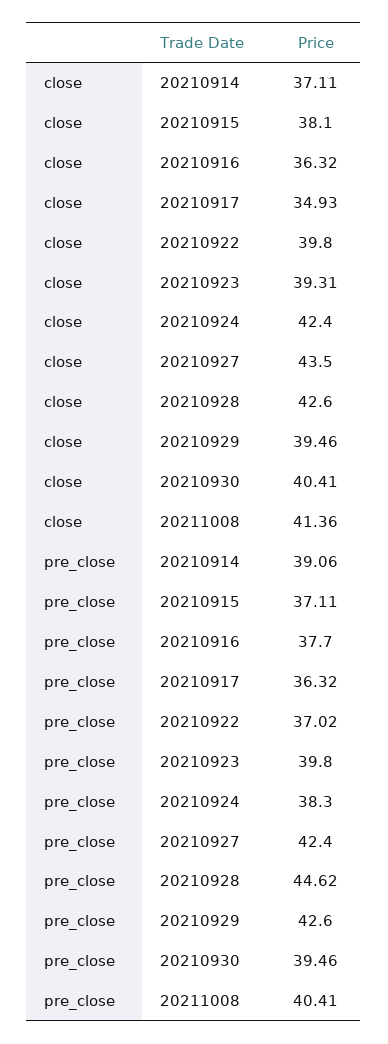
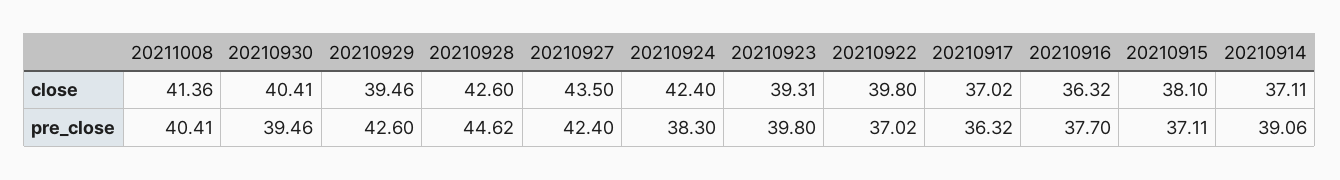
  {
    "close": {
      "20210914": 37.11,
      "20210915": 38.1,
      "20210916": 36.32,
-     "20210917": 34.93,
+     "20210917": 37.02,
      "20210922": 39.8,
      "20210923": 39.31,
      "20210924": 42.4,
      "20210927": 43.5,
      "20210928": 42.6,
      "20210929": 39.46,
      "20210930": 40.41,
      "20211008": 41.36
    },
    "pre_close": {
      "20210914": 39.06,
      "20210915": 37.11,
      "20210916": 37.7,
      "20210917": 36.32,
      "20210922": 37.02,
      "20210923": 39.8,
      "20210924": 38.3,
      "20210927": 42.4,
      "20210928": 44.62,
      "20210929": 42.6,
      "20210930": 39.46,
      "20211008": 40.41
    }
  }

